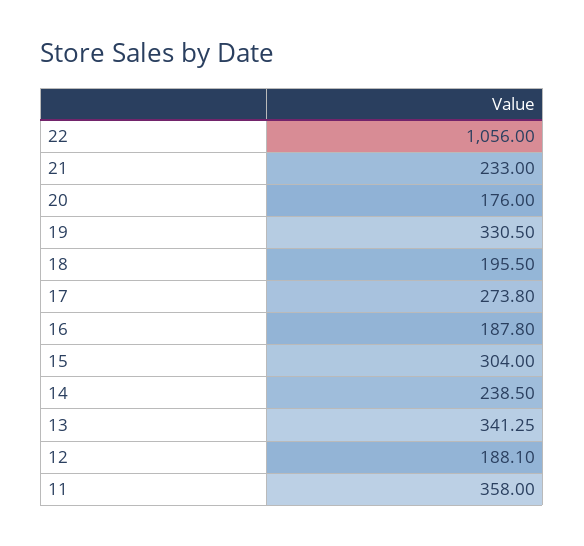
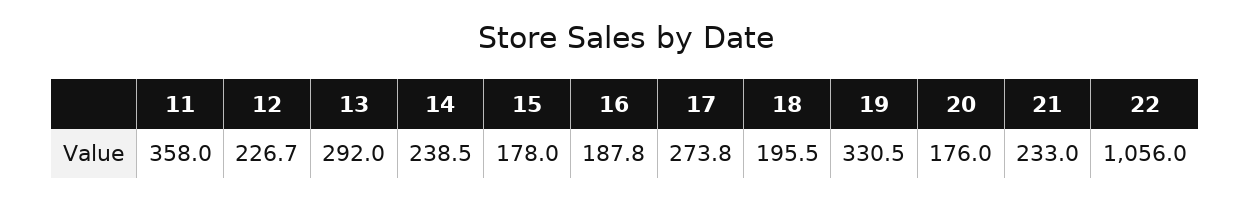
  {
    "22": 1056,
    "21": 233,
    "20": 176,
    "19": 330.5,
    "18": 195.5,
    "17": 273.8,
    "16": 187.8,
-   "15": 304,
+   "15": 178,
    "14": 238.5,
-   "13": 341.25,
+   "13": 292,
-   "12": 188.1,
+   "12": 226.7,
    "11": 358
  }

